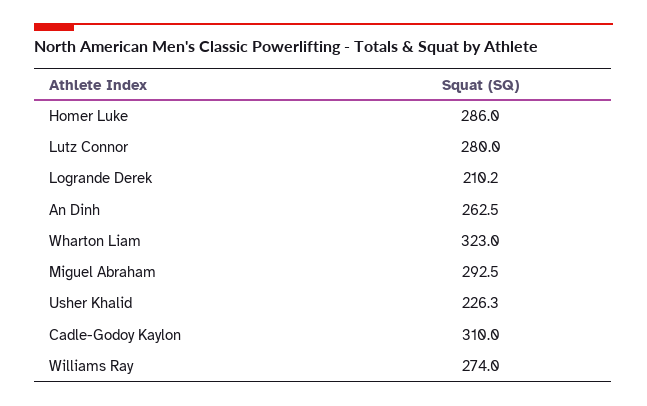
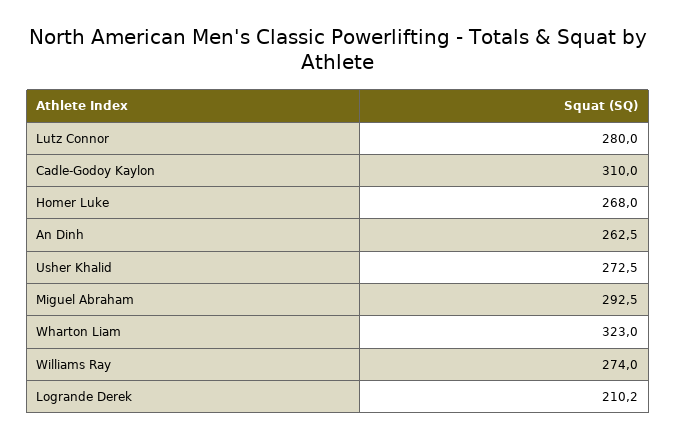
  {
-   "Homer Luke": 286,
+   "Homer Luke": 268,
    "Lutz Connor": 280,
    "Logrande Derek": 210.2,
    "An Dinh": 262.5,
    "Wharton Liam": 323,
    "Miguel Abraham": 292.5,
-   "Usher Khalid": 226.3,
+   "Usher Khalid": 272.5,
    "Cadle-Godoy Kaylon": 310,
    "Williams Ray": 274
  }

